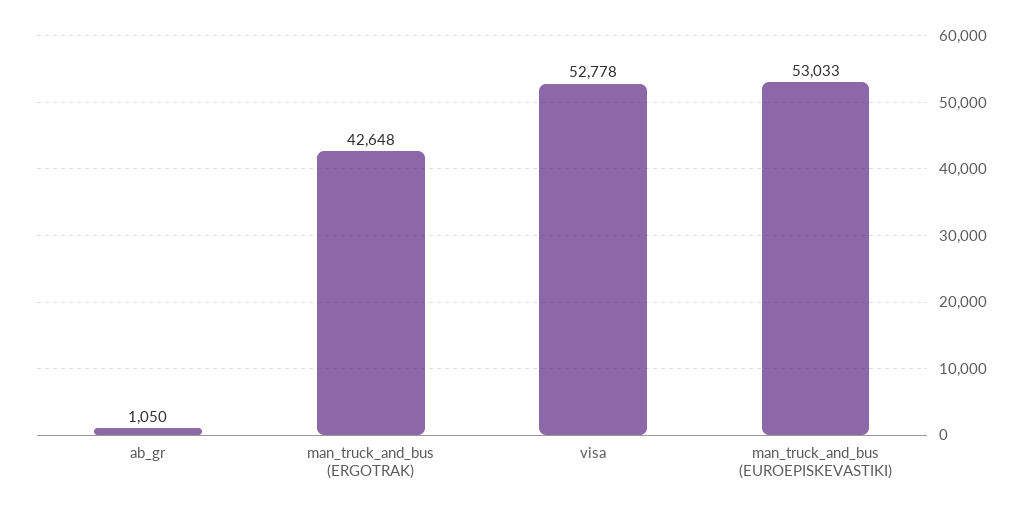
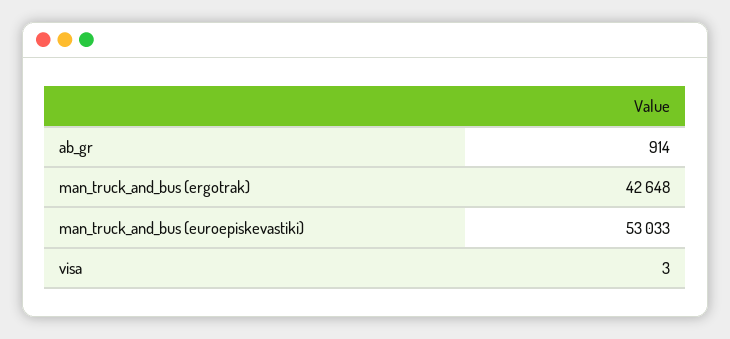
  {
-   "ab_gr": 1050,
+   "ab_gr": 914,
    "man_truck_and_bus (ERGOTRAK)": 42648,
-   "visa": 52778,
+   "visa": 3,
    "man_truck_and_bus (EUROEPISKEVASTIKI)": 53033
  }

